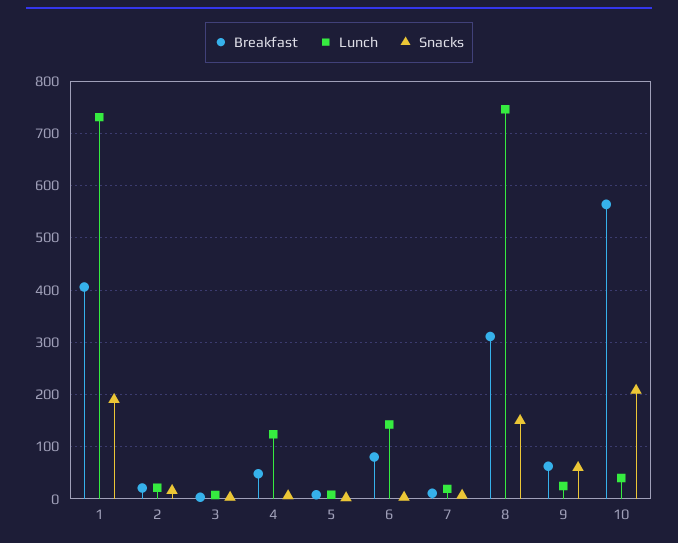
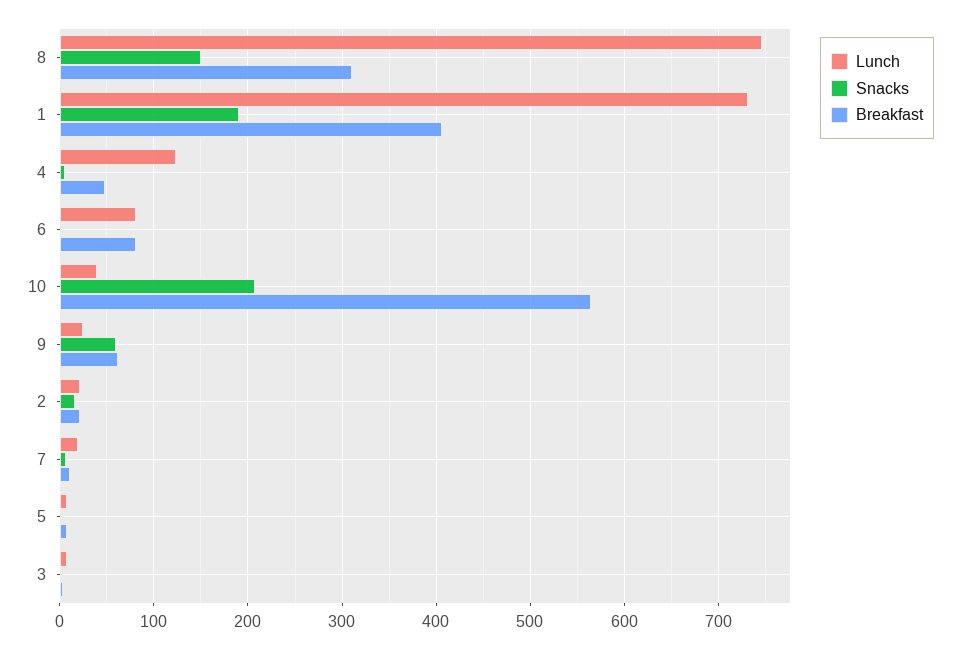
  {
    "Breakfast": {
      "1": 410,
      "2": 20,
      "3": 0,
      "4": 50,
      "5": 10,
      "6": 80,
      "7": 10,
      "8": 310,
      "9": 60,
      "10": 560
    },
    "Lunch": {
      "1": 730,
      "2": 20,
      "3": 10,
      "4": 120,
      "5": 10,
-     "6": 140,
+     "6": 80,
      "7": 20,
      "8": 750,
      "9": 30,
      "10": 40
    },
    "Snacks": {
      "1": 190,
      "2": 20,
      "3": 0,
      "4": 10,
      "5": 0,
      "6": 0,
      "7": 10,
      "8": 150,
      "9": 60,
      "10": 210
    }
  }

